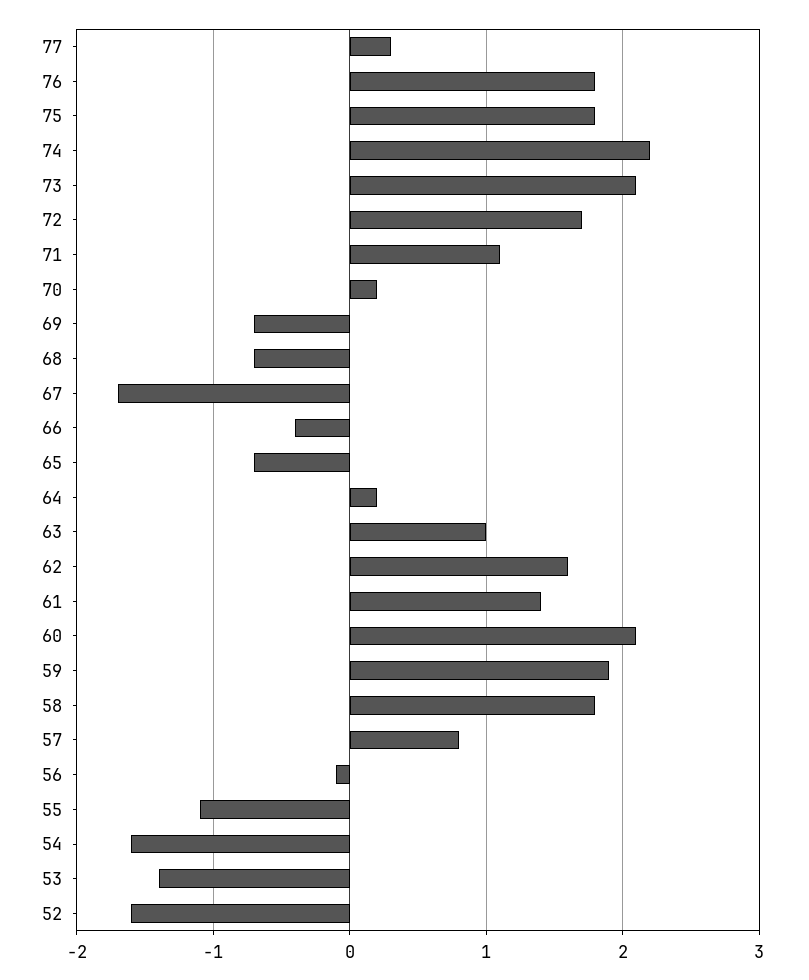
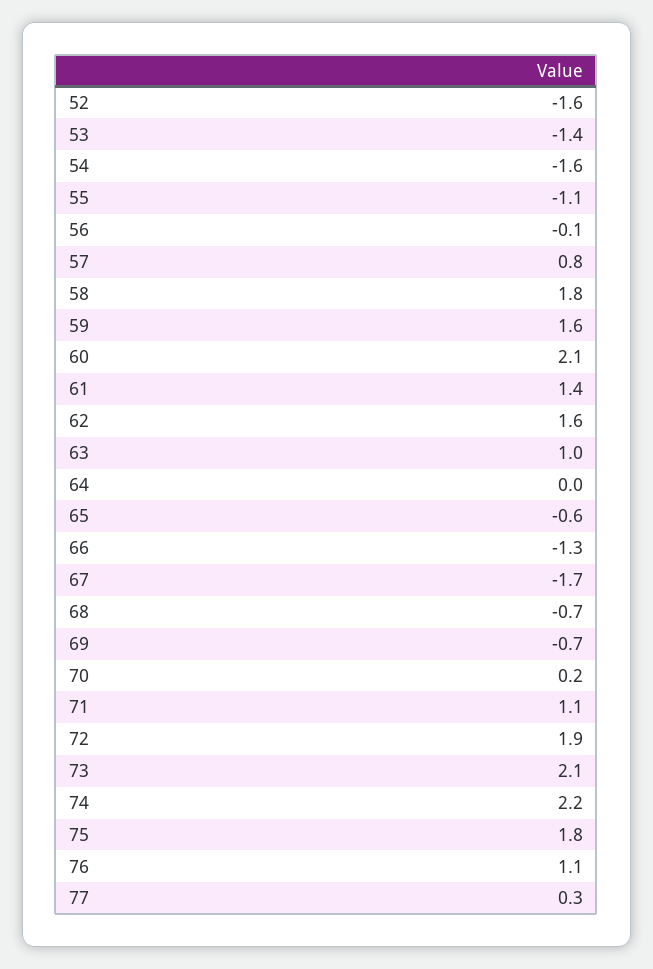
  {
    "77": 0.3,
-   "76": 1.8,
+   "76": 1.1,
    "75": 1.8,
    "74": 2.2,
    "73": 2.1,
-   "72": 1.7,
+   "72": 1.9,
    "71": 1.1,
    "70": 0.2,
    "69": -0.7,
    "68": -0.7,
    "67": -1.7,
-   "66": -0.4,
+   "66": -1.3,
-   "65": -0.7,
+   "65": -0.6,
-   "64": 0.2,
+   "64": 0,
    "63": 1,
    "62": 1.6,
    "61": 1.4,
    "60": 2.1,
-   "59": 1.9,
+   "59": 1.6,
    "58": 1.8,
    "57": 0.8,
    "56": -0.1,
    "55": -1.1,
    "54": -1.6,
    "53": -1.4,
    "52": -1.6
  }

